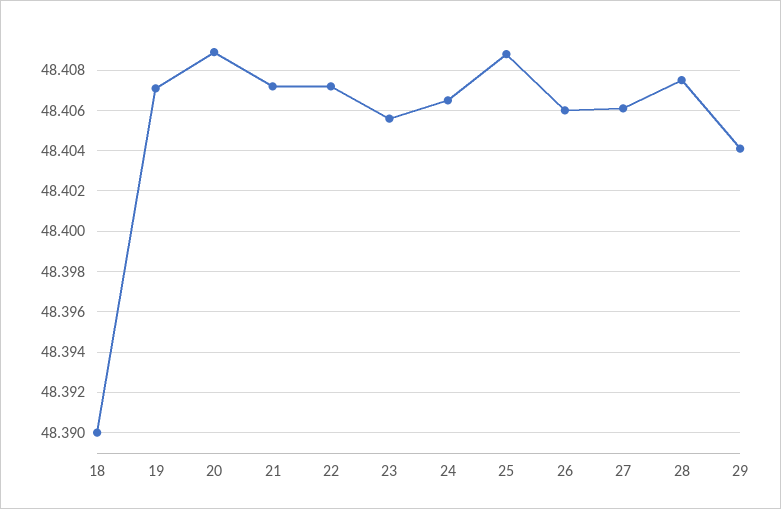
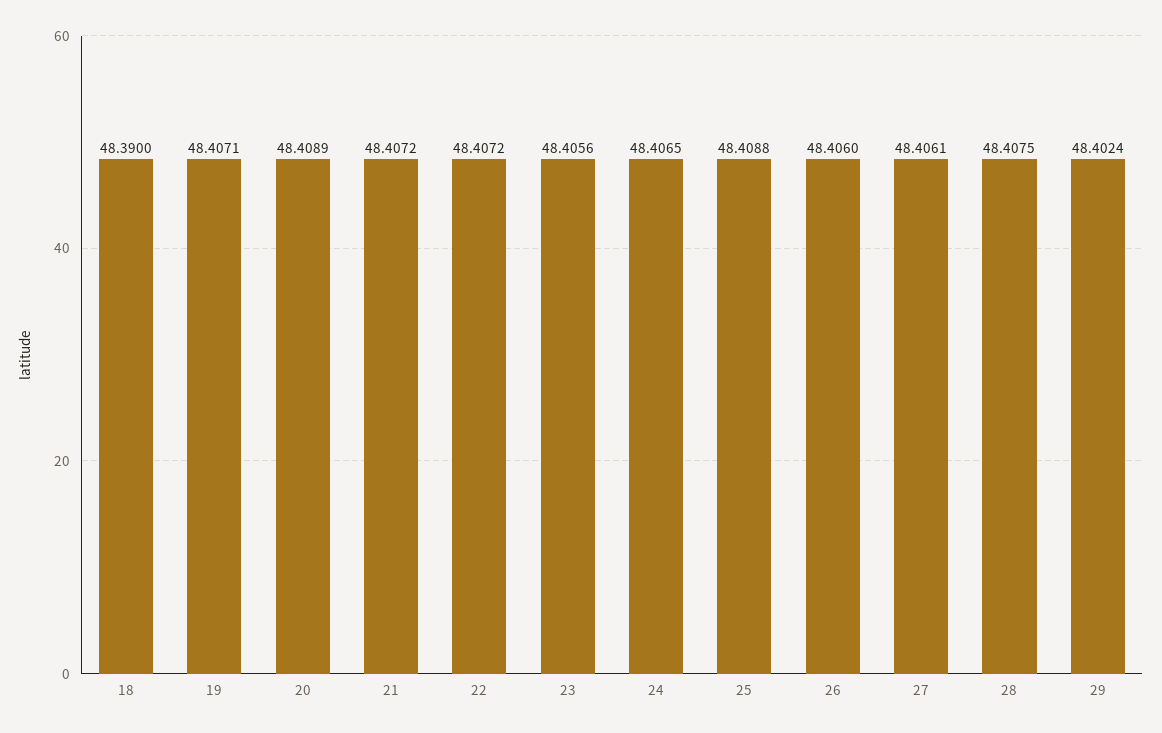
  {
    "18": 48.39,
    "19": 48.4071,
    "20": 48.4089,
    "21": 48.4072,
    "22": 48.4072,
    "23": 48.4056,
    "24": 48.4065,
    "25": 48.4088,
    "26": 48.406,
    "27": 48.4061,
    "28": 48.4075,
-   "29": 48.404
+   "29": 48.4024
  }

